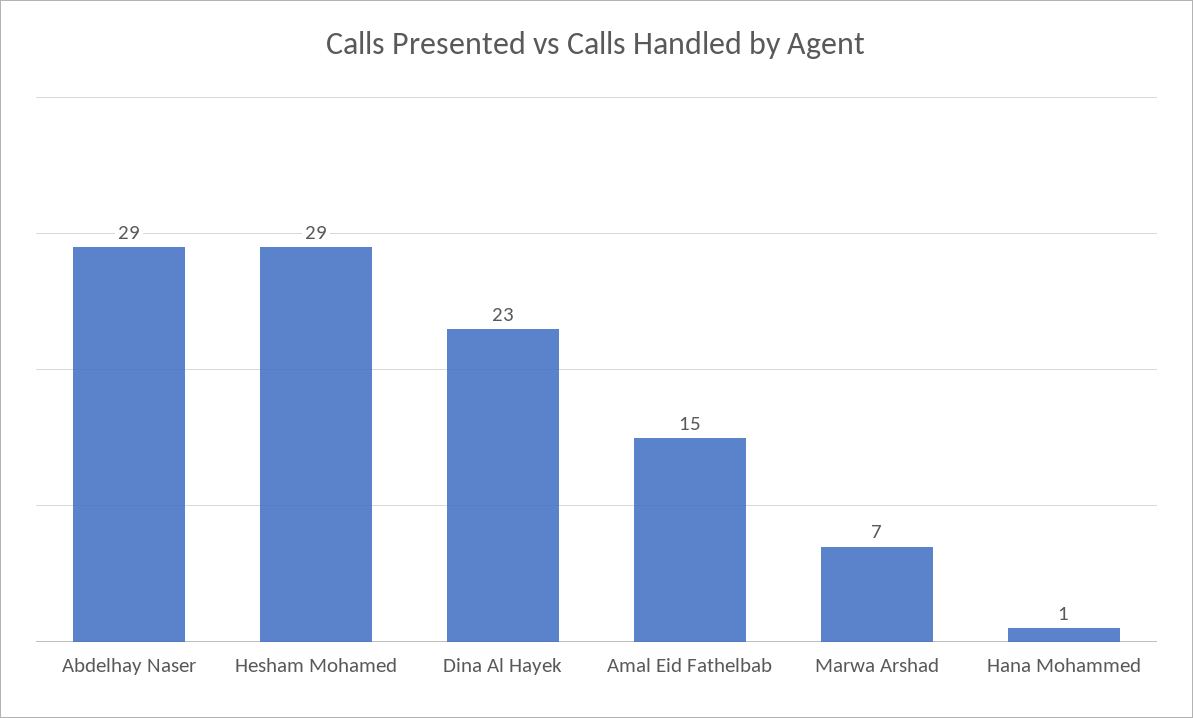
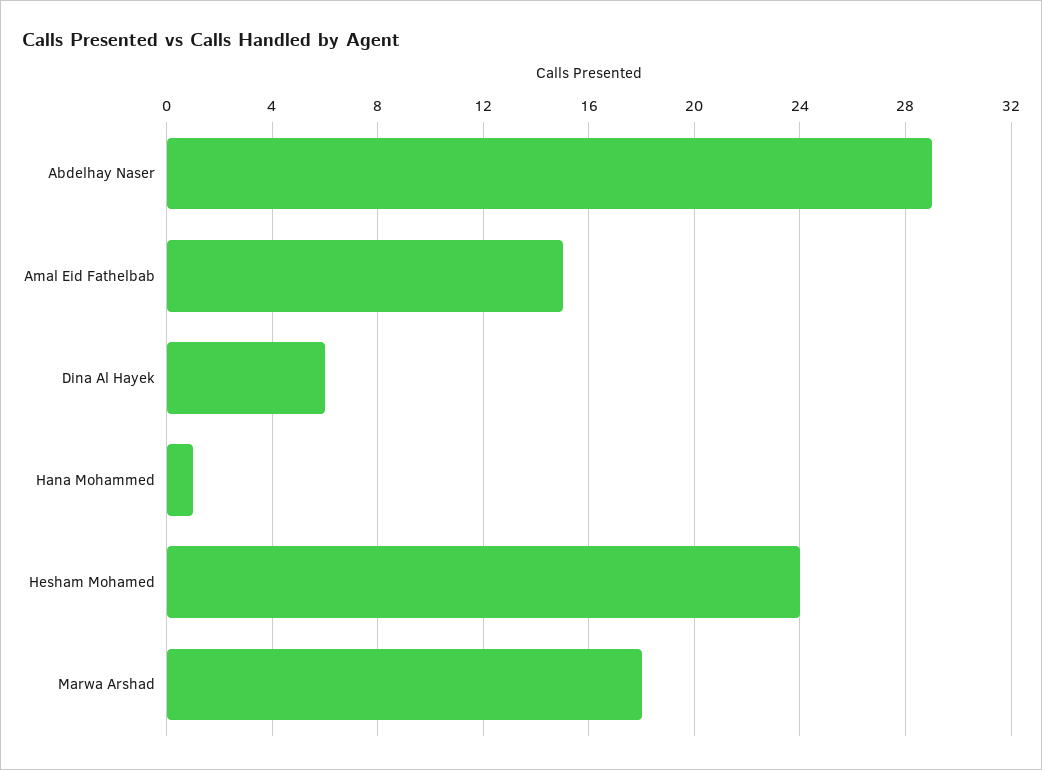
  {
    "Abdelhay Naser": 29,
-   "Hesham Mohamed": 29,
+   "Hesham Mohamed": 24,
-   "Dina Al Hayek": 23,
+   "Dina Al Hayek": 6,
    "Amal Eid Fathelbab": 15,
-   "Marwa Arshad": 7,
+   "Marwa Arshad": 18,
    "Hana Mohammed": 1
  }

